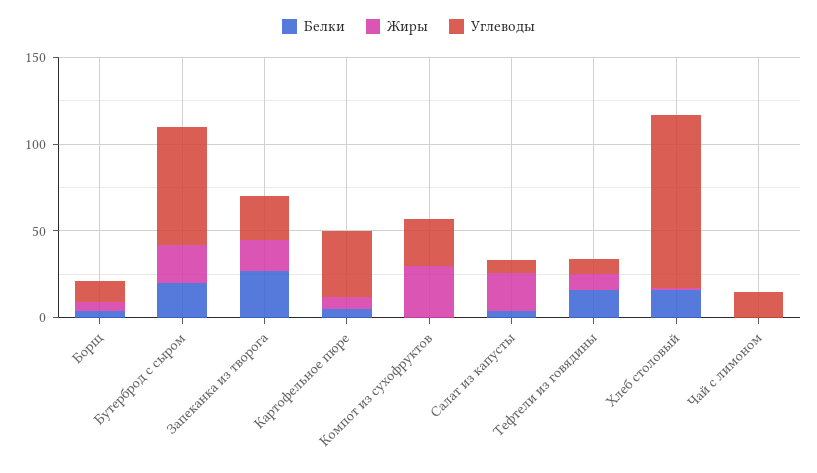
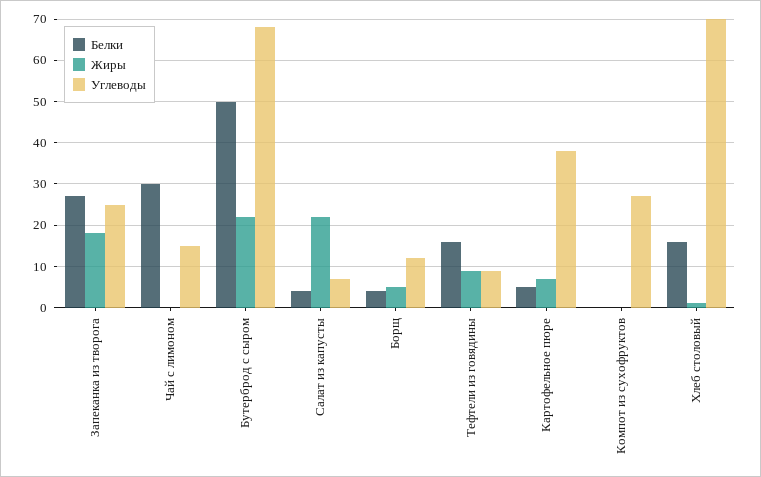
  {
    "Белки": {
      "Борщ": 5,
-     "Бутерброд с сыром": 20,
+     "Бутерброд с сыром": 50,
      "Запеканка из творога": 25,
      "Картофельное пюре": 5,
      "Компот из сухофруктов": 0,
      "Салат из капусты": 5,
      "Тефтели из говядины": 15,
      "Хлеб столовый": 15,
-     "Чай с лимоном": 0
+     "Чай с лимоном": 30
    },
    "Жиры": {
      "Борщ": 5,
      "Бутерброд с сыром": 20,
      "Запеканка из творога": 20,
      "Картофельное пюре": 5,
-     "Компот из сухофруктов": 30,
+     "Компот из сухофруктов": 0,
      "Салат из капусты": 20,
      "Тефтели из говядины": 10,
      "Хлеб столовый": 0,
      "Чай с лимоном": 0
    },
    "Углеводы": {
      "Борщ": 10,
      "Бутерброд с сыром": 70,
      "Запеканка из творога": 25,
      "Картофельное пюре": 40,
      "Компот из сухофруктов": 25,
      "Салат из капусты": 5,
      "Тефтели из говядины": 10,
-     "Хлеб столовый": 100,
+     "Хлеб столовый": 70,
      "Чай с лимоном": 15
    }
  }

